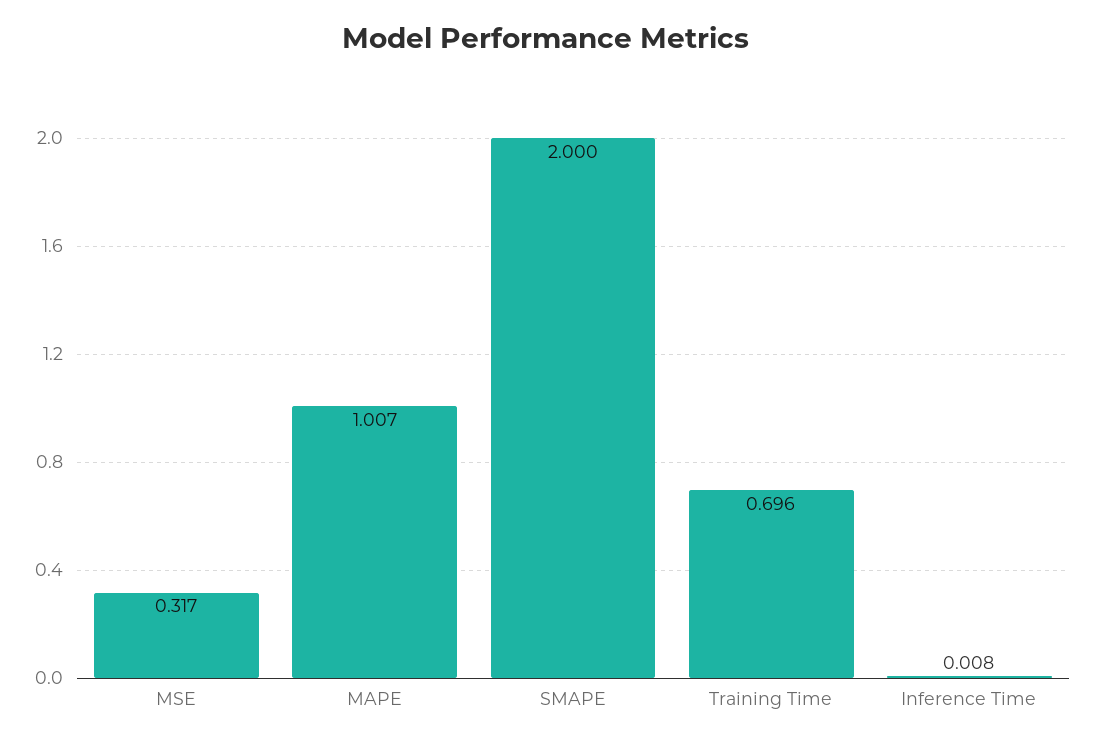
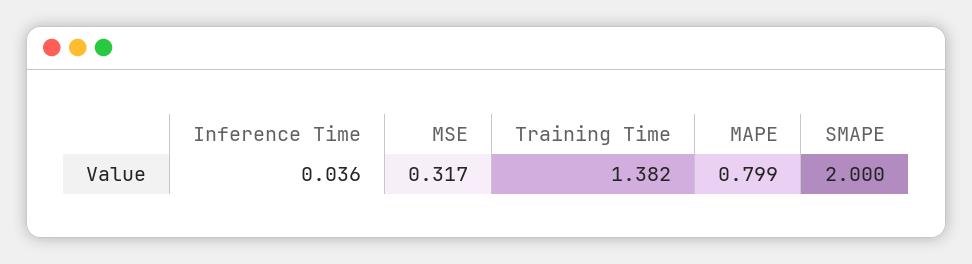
  {
    "MSE": 0.317,
-   "MAPE": 1.007,
+   "MAPE": 0.799,
    "SMAPE": 2,
-   "Training Time": 0.696,
+   "Training Time": 1.382,
-   "Inference Time": 0.008
+   "Inference Time": 0.036
  }

